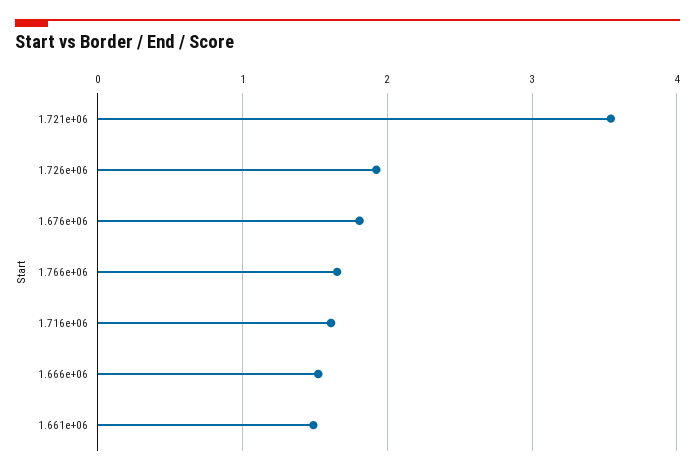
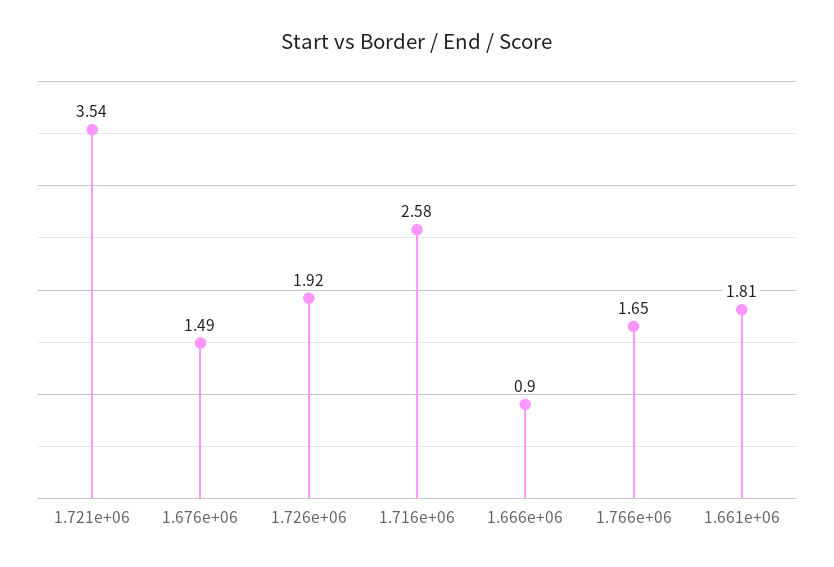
  {
    "1.721e+06": 3.54,
    "1.726e+06": 1.92,
-   "1.676e+06": 1.8,
+   "1.676e+06": 1.49,
    "1.766e+06": 1.65,
-   "1.716e+06": 1.6,
+   "1.716e+06": 2.58,
-   "1.666e+06": 1.5,
+   "1.666e+06": 0.9,
-   "1.661e+06": 1.5
+   "1.661e+06": 1.81
  }

